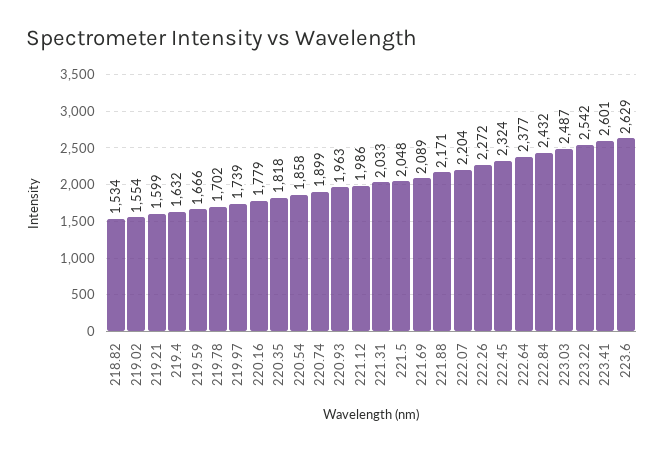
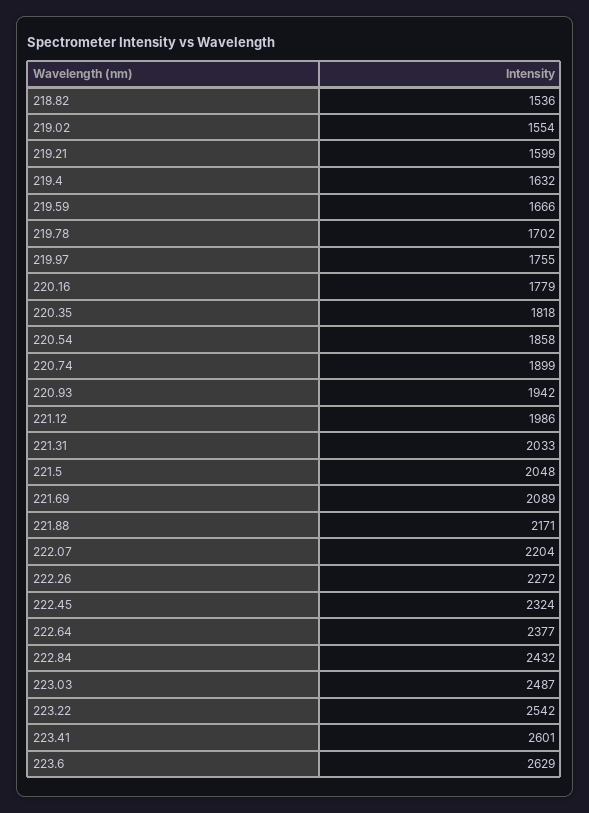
  {
-   "218.82": 1534,
+   "218.82": 1536,
    "219.02": 1554,
    "219.21": 1599,
    "219.4": 1632,
    "219.59": 1666,
    "219.78": 1702,
-   "219.97": 1739,
+   "219.97": 1755,
    "220.16": 1779,
    "220.35": 1818,
    "220.54": 1858,
    "220.74": 1899,
-   "220.93": 1963,
+   "220.93": 1942,
    "221.12": 1986,
    "221.31": 2033,
    "221.5": 2048,
    "221.69": 2089,
    "221.88": 2171,
    "222.07": 2204,
    "222.26": 2272,
    "222.45": 2324,
    "222.64": 2377,
    "222.84": 2432,
    "223.03": 2487,
    "223.22": 2542,
    "223.41": 2601,
    "223.6": 2629
  }

